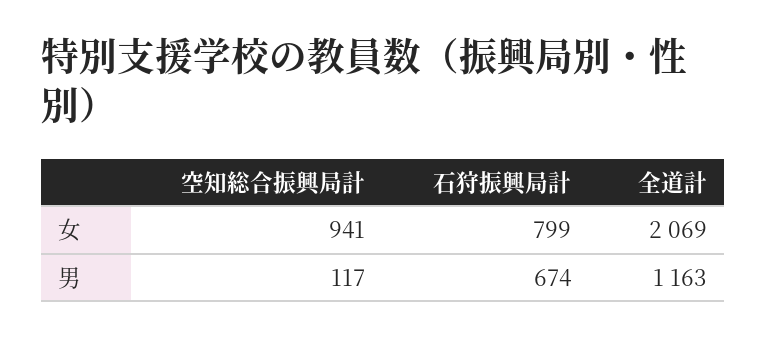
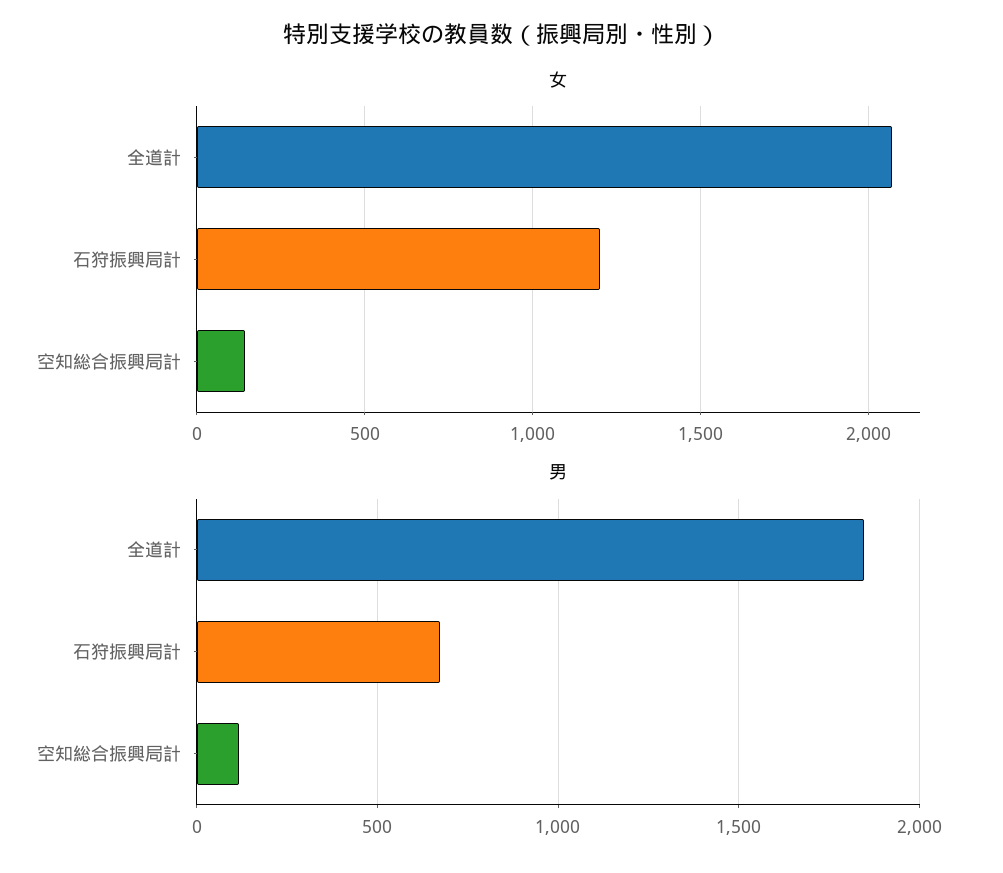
  {
    "女": {
-     "空知総合振興局計": 941,
+     "空知総合振興局計": 150,
-     "石狩振興局計": 799,
+     "石狩振興局計": 1200,
      "全道計": 2069
    },
    "男": {
      "空知総合振興局計": 117,
      "石狩振興局計": 674,
-     "全道計": 1163
+     "全道計": 1850
    }
  }

